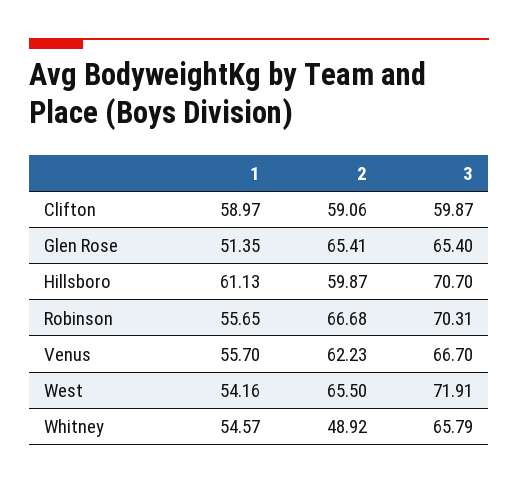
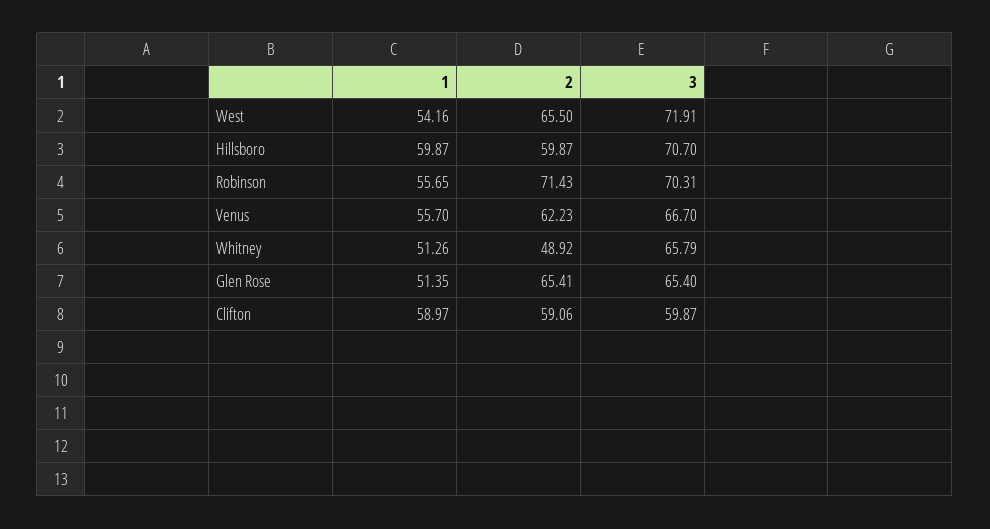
  {
    "1": {
      "Clifton": 58.97,
      "Glen Rose": 51.35,
-     "Hillsboro": 61.13,
+     "Hillsboro": 59.87,
      "Robinson": 55.65,
      "Venus": 55.7,
      "West": 54.16,
-     "Whitney": 54.57
+     "Whitney": 51.26
    },
    "2": {
      "Clifton": 59.06,
      "Glen Rose": 65.41,
      "Hillsboro": 59.87,
-     "Robinson": 66.68,
+     "Robinson": 71.43,
      "Venus": 62.23,
      "West": 65.5,
      "Whitney": 48.92
    },
    "3": {
      "Clifton": 59.87,
      "Glen Rose": 65.4,
      "Hillsboro": 70.7,
      "Robinson": 70.31,
      "Venus": 66.7,
      "West": 71.91,
      "Whitney": 65.79
    }
  }

